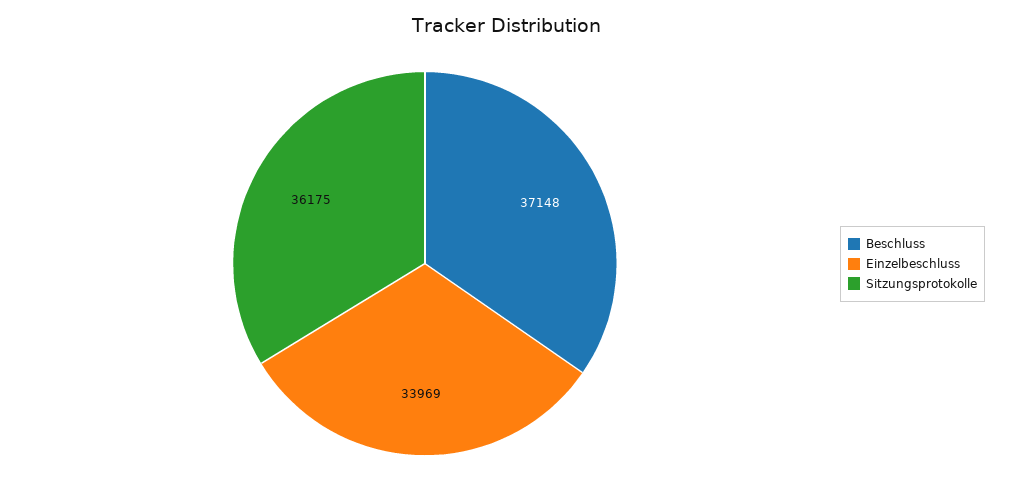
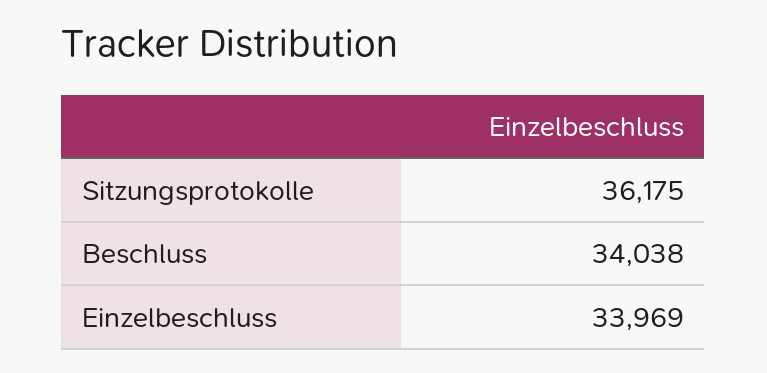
  {
-   "Beschluss": 37148,
+   "Beschluss": 34038,
    "Einzelbeschluss": 33969,
    "Sitzungsprotokolle": 36175
  }

